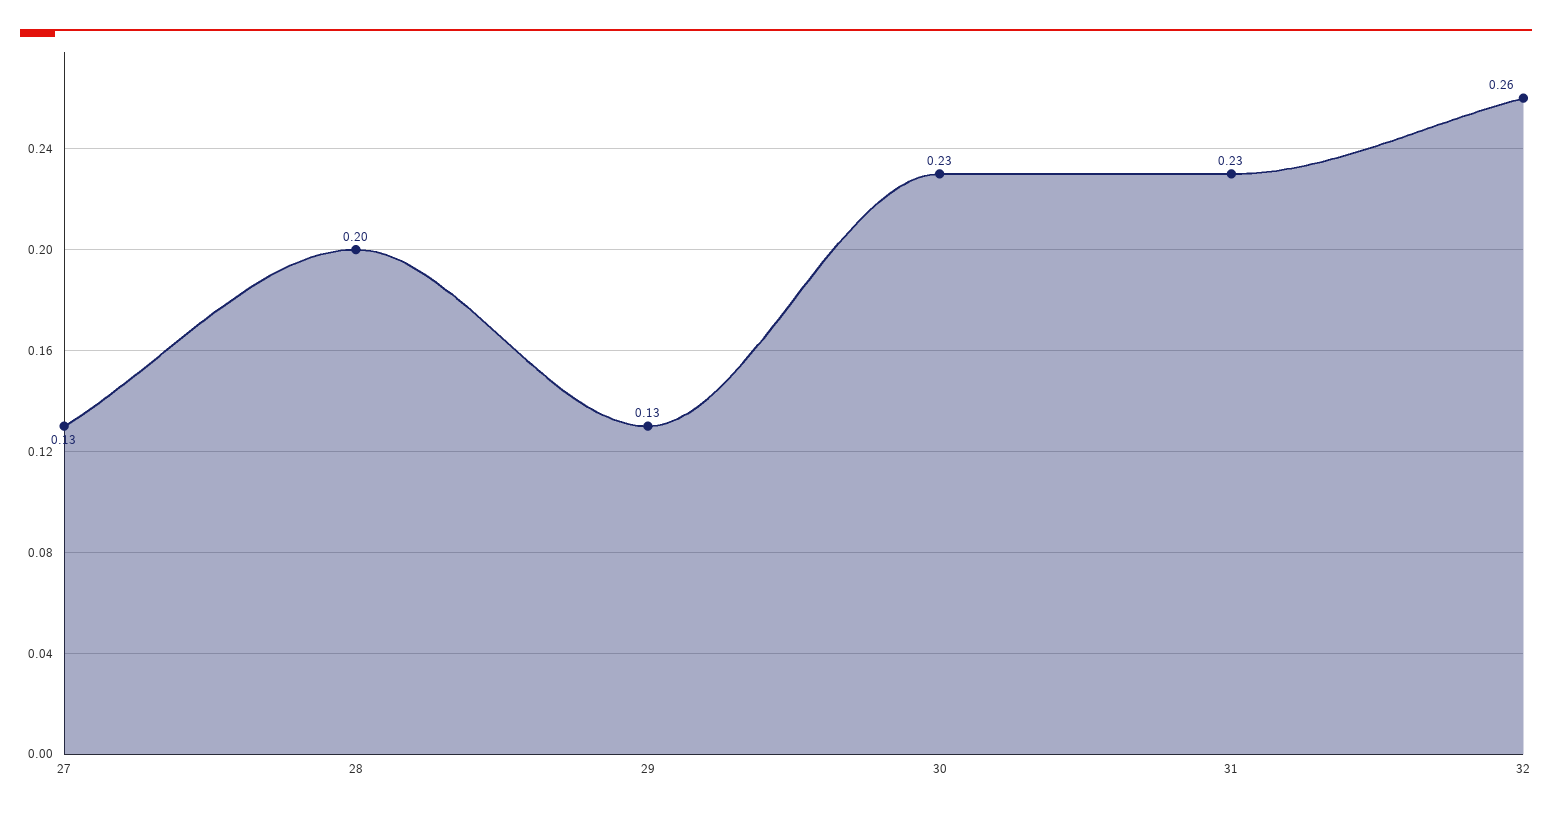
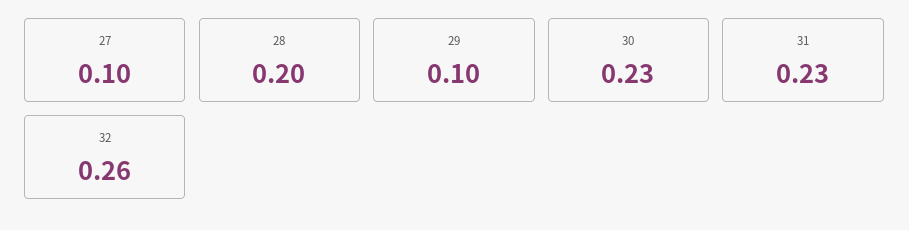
  {
-   "27": 0.13,
+   "27": 0.1,
    "28": 0.2,
-   "29": 0.13,
+   "29": 0.1,
    "30": 0.23,
    "31": 0.23,
    "32": 0.26
  }

